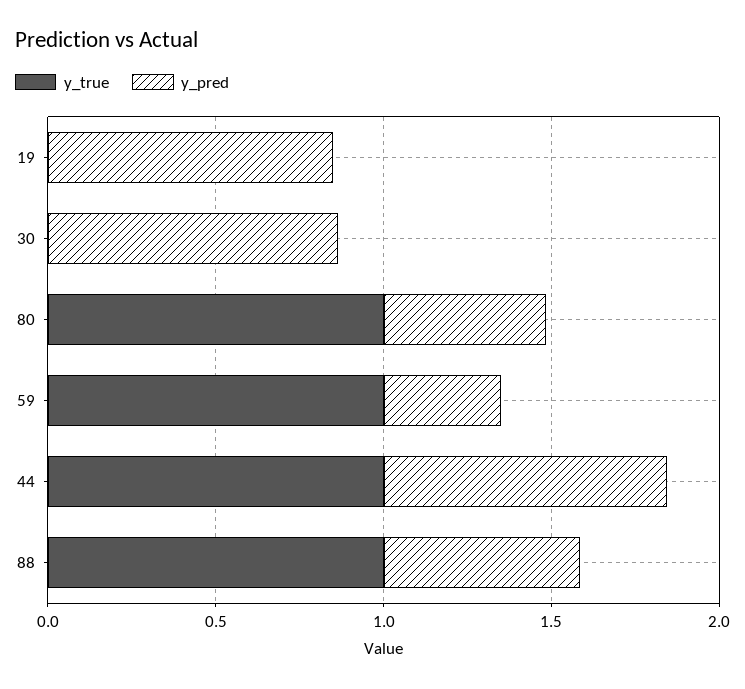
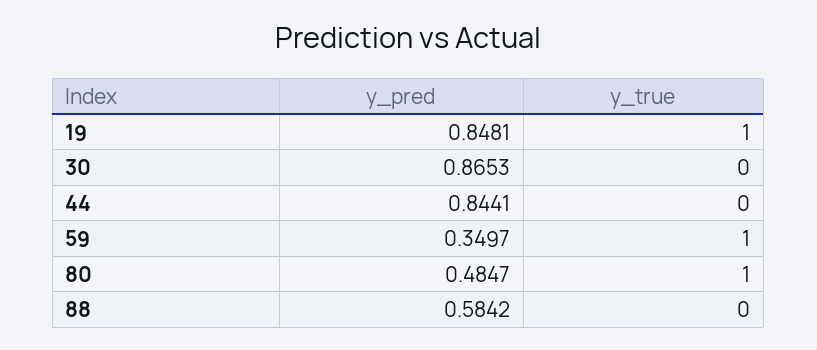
  {
    "y_true": {
-     "19": 0,
+     "19": 1,
      "30": 0,
      "80": 1,
      "59": 1,
-     "44": 1,
+     "44": 0,
-     "88": 1
+     "88": 0
    },
    "y_pred": {
      "19": 0.8481,
      "30": 0.8653,
      "80": 0.4847,
      "59": 0.3497,
      "44": 0.8441,
      "88": 0.5842
    }
  }

